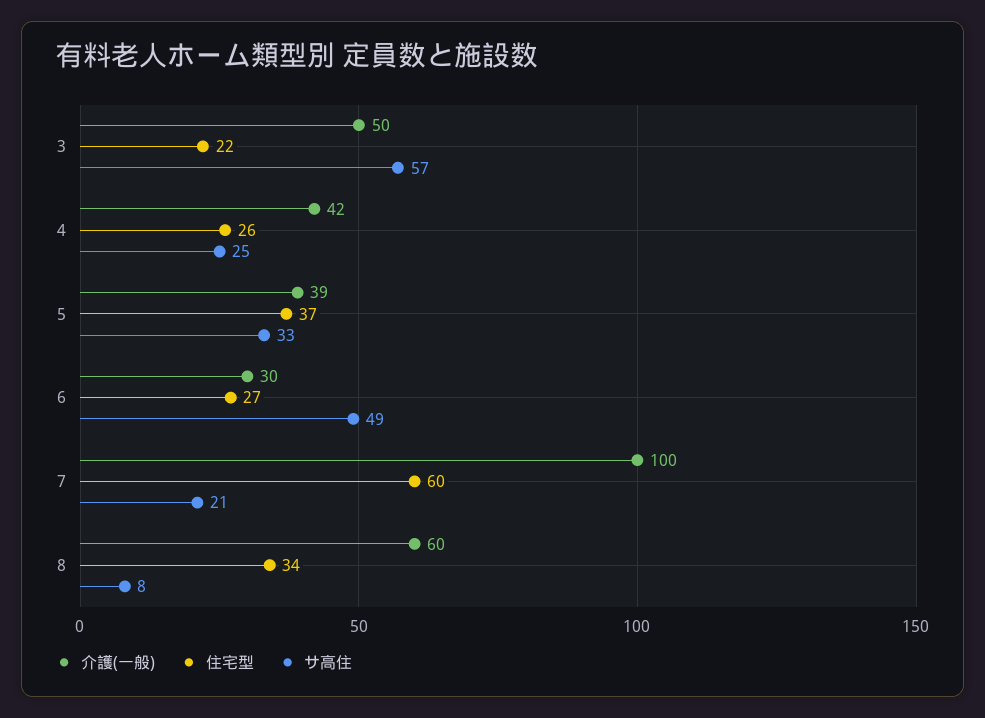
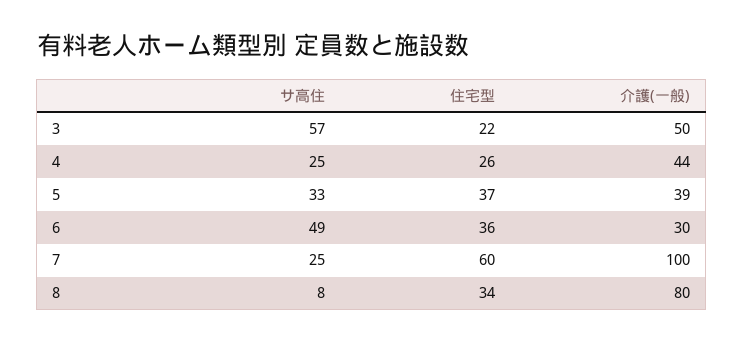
  {
    "介護(一般)": {
      "3": 50,
-     "4": 42,
+     "4": 44,
      "5": 39,
      "6": 30,
      "7": 100,
-     "8": 60
+     "8": 80
    },
    "住宅型": {
      "3": 22,
      "4": 26,
      "5": 37,
-     "6": 27,
+     "6": 36,
      "7": 60,
      "8": 34
    },
    "サ高住": {
      "3": 57,
      "4": 25,
      "5": 33,
      "6": 49,
-     "7": 21,
+     "7": 25,
      "8": 8
    }
  }

